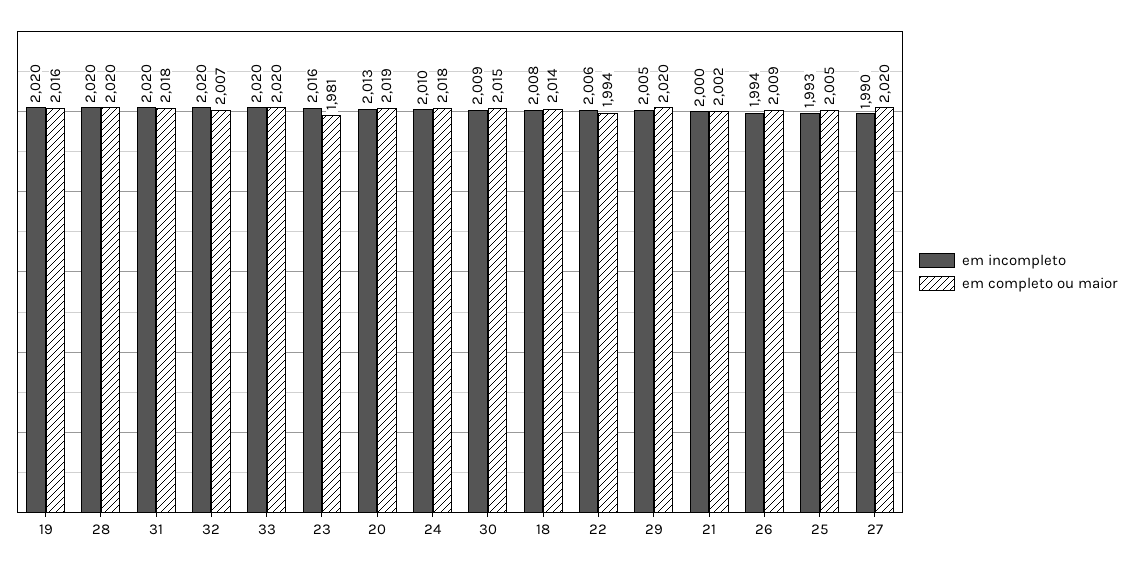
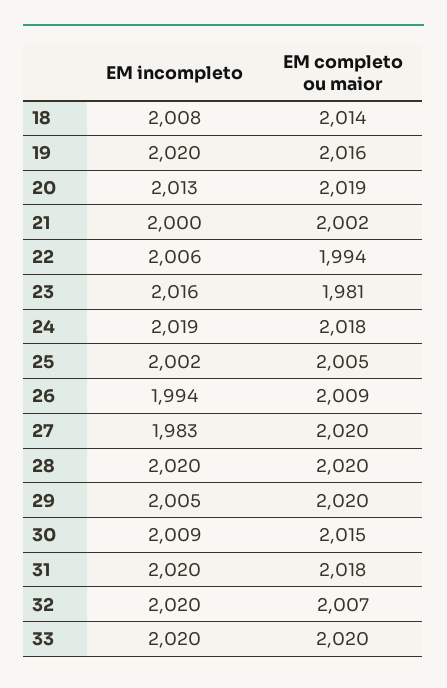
  {
    "em incompleto": {
      "19": 2020,
      "28": 2020,
      "31": 2020,
      "32": 2020,
      "33": 2020,
      "23": 2016,
      "20": 2013,
-     "24": 2010,
+     "24": 2019,
      "30": 2009,
      "18": 2008,
      "22": 2006,
      "29": 2005,
      "21": 2000,
      "26": 1994,
-     "25": 1993,
+     "25": 2002,
-     "27": 1990
+     "27": 1983
    },
    "em completo ou maior": {
      "19": 2016,
      "28": 2020,
      "31": 2018,
      "32": 2007,
      "33": 2020,
      "23": 1981,
      "20": 2019,
      "24": 2018,
      "30": 2015,
      "18": 2014,
      "22": 1994,
      "29": 2020,
      "21": 2002,
      "26": 2009,
      "25": 2005,
      "27": 2020
    }
  }

